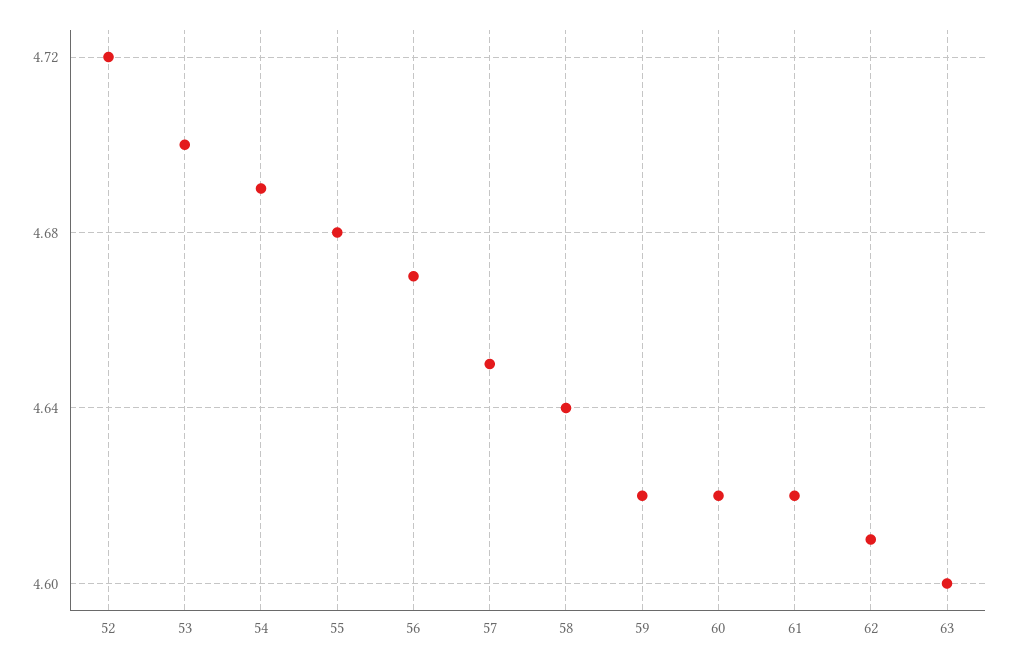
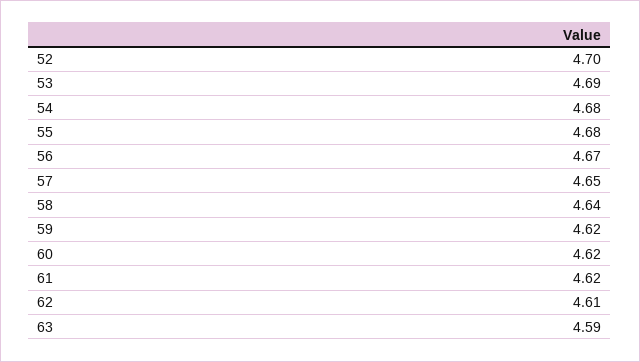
  {
-   "52": 4.72,
+   "52": 4.7,
-   "53": 4.7,
+   "53": 4.69,
-   "54": 4.69,
+   "54": 4.68,
    "55": 4.68,
    "56": 4.67,
    "57": 4.65,
    "58": 4.64,
    "59": 4.62,
    "60": 4.62,
    "61": 4.62,
    "62": 4.61,
-   "63": 4.6
+   "63": 4.59
  }

